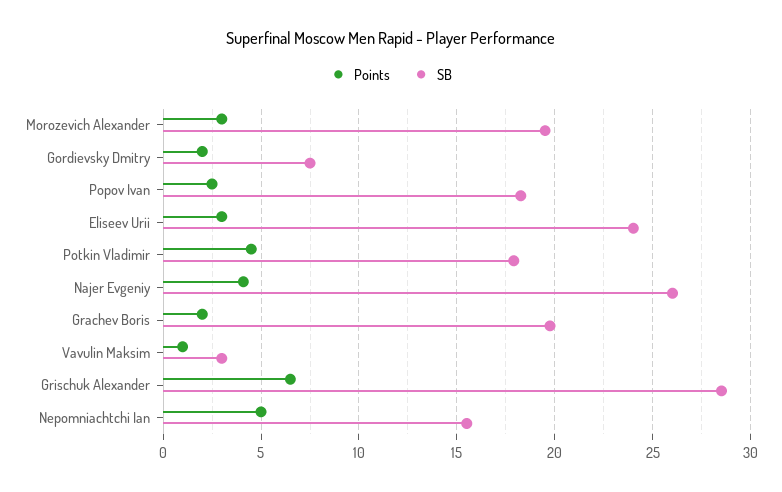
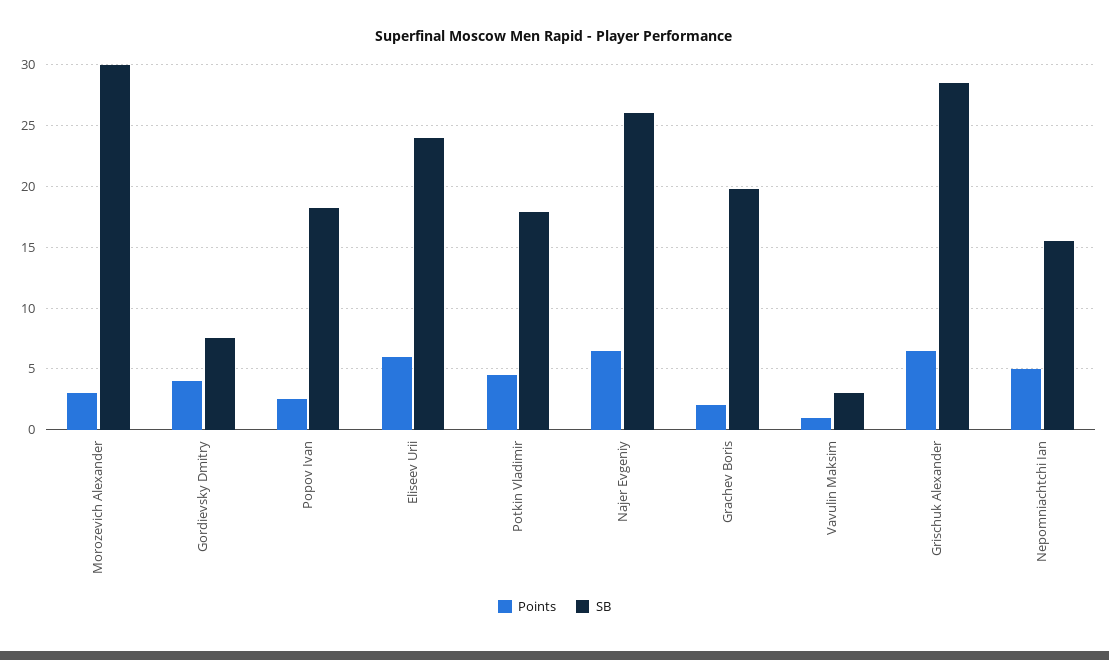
  {
    "Points": {
      "Morozevich Alexander": 3,
-     "Gordievsky Dmitry": 2,
+     "Gordievsky Dmitry": 4,
      "Popov Ivan": 2.5,
-     "Eliseev Urii": 3,
+     "Eliseev Urii": 6,
      "Potkin Vladimir": 4.5,
-     "Najer Evgeniy": 4,
+     "Najer Evgeniy": 6.5,
      "Grachev Boris": 2,
      "Vavulin Maksim": 1,
      "Grischuk Alexander": 6.5,
      "Nepomniachtchi Ian": 5
    },
    "SB": {
-     "Morozevich Alexander": 19.5,
+     "Morozevich Alexander": 30,
      "Gordievsky Dmitry": 7.5,
      "Popov Ivan": 18.5,
      "Eliseev Urii": 24,
      "Potkin Vladimir": 18,
      "Najer Evgeniy": 26,
      "Grachev Boris": 20,
      "Vavulin Maksim": 3,
      "Grischuk Alexander": 28.5,
      "Nepomniachtchi Ian": 15.5
    }
  }

